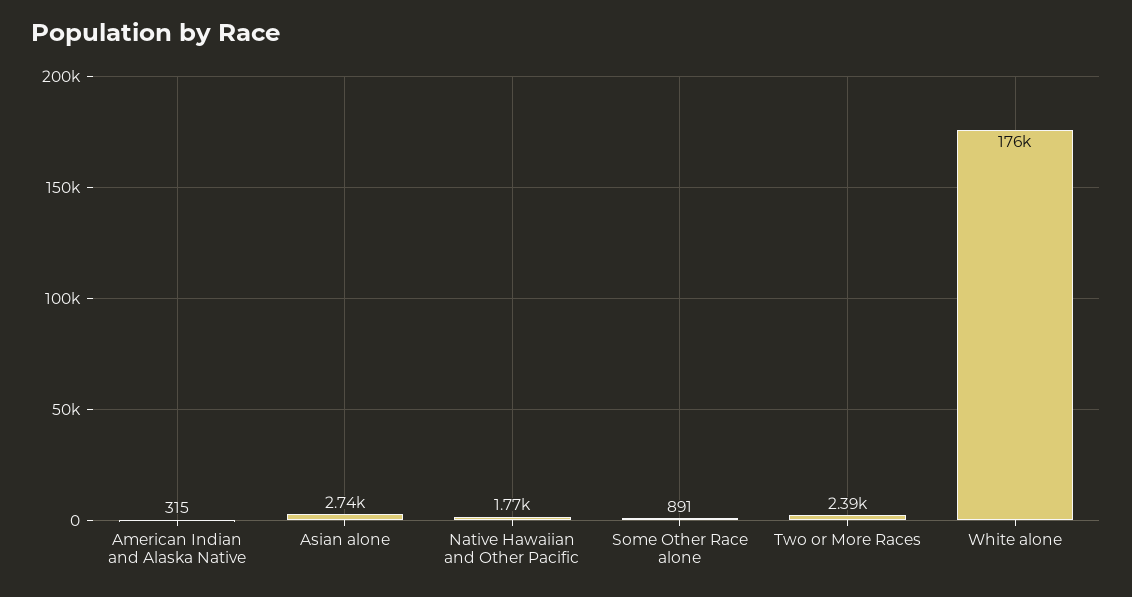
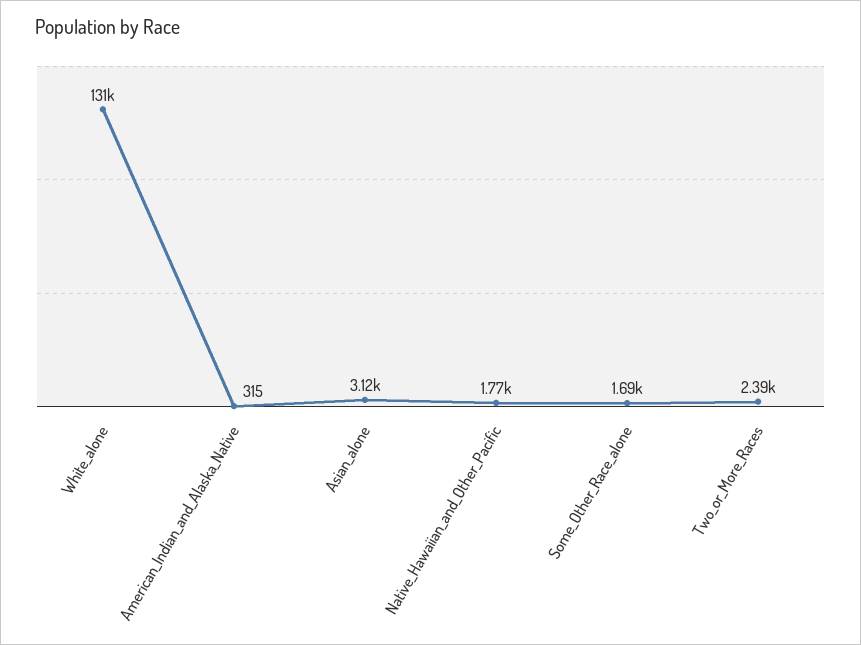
  {
    "American Indian and Alaska Native": 315,
-   "Asian alone": 2740,
+   "Asian alone": 3120,
    "Native Hawaiian and Other Pacific": 1770,
-   "Some Other Race alone": 891,
+   "Some Other Race alone": 1690,
    "Two or More Races": 2390,
-   "White alone": 176000
+   "White alone": 131000
  }

